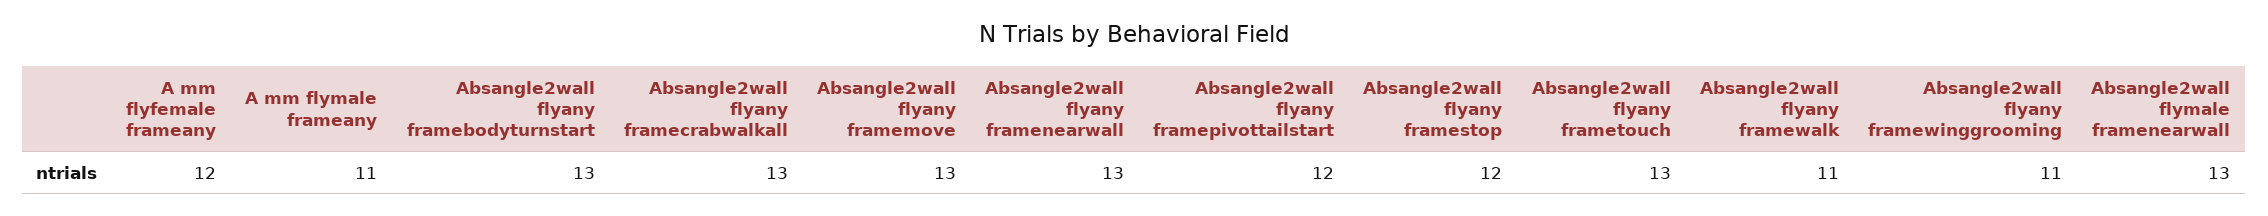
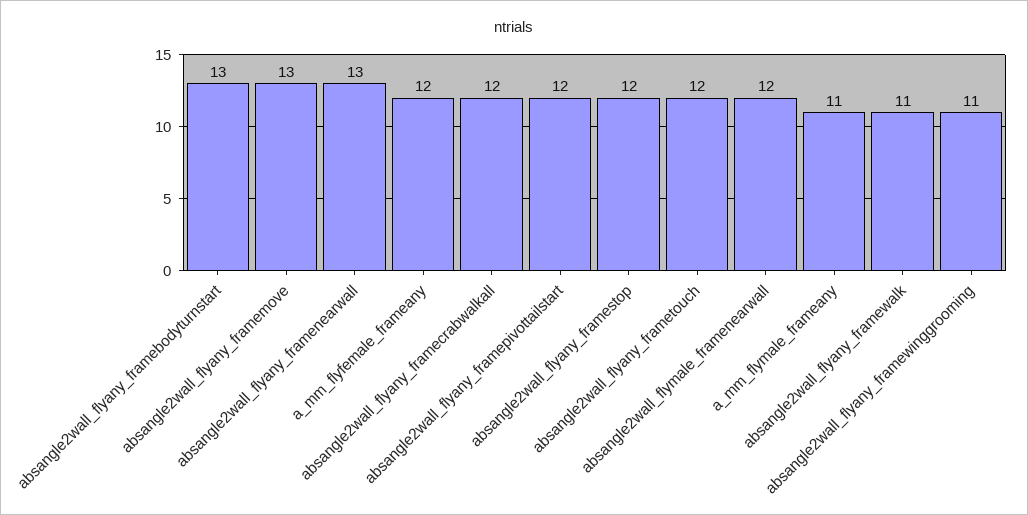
  {
    "A mm flyfemale frameany": 12,
    "A mm flymale frameany": 11,
    "Absangle2wall flyany framebodyturnstart": 13,
-   "Absangle2wall flyany framecrabwalkall": 13,
+   "Absangle2wall flyany framecrabwalkall": 12,
    "Absangle2wall flyany framemove": 13,
    "Absangle2wall flyany framenearwall": 13,
    "Absangle2wall flyany framepivottailstart": 12,
    "Absangle2wall flyany framestop": 12,
-   "Absangle2wall flyany frametouch": 13,
+   "Absangle2wall flyany frametouch": 12,
    "Absangle2wall flyany framewalk": 11,
    "Absangle2wall flyany framewinggrooming": 11,
-   "Absangle2wall flymale framenearwall": 13
+   "Absangle2wall flymale framenearwall": 12
  }

